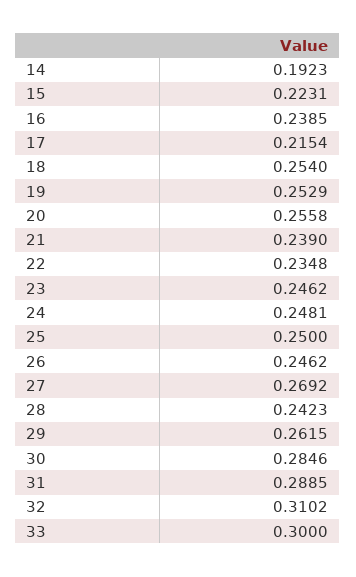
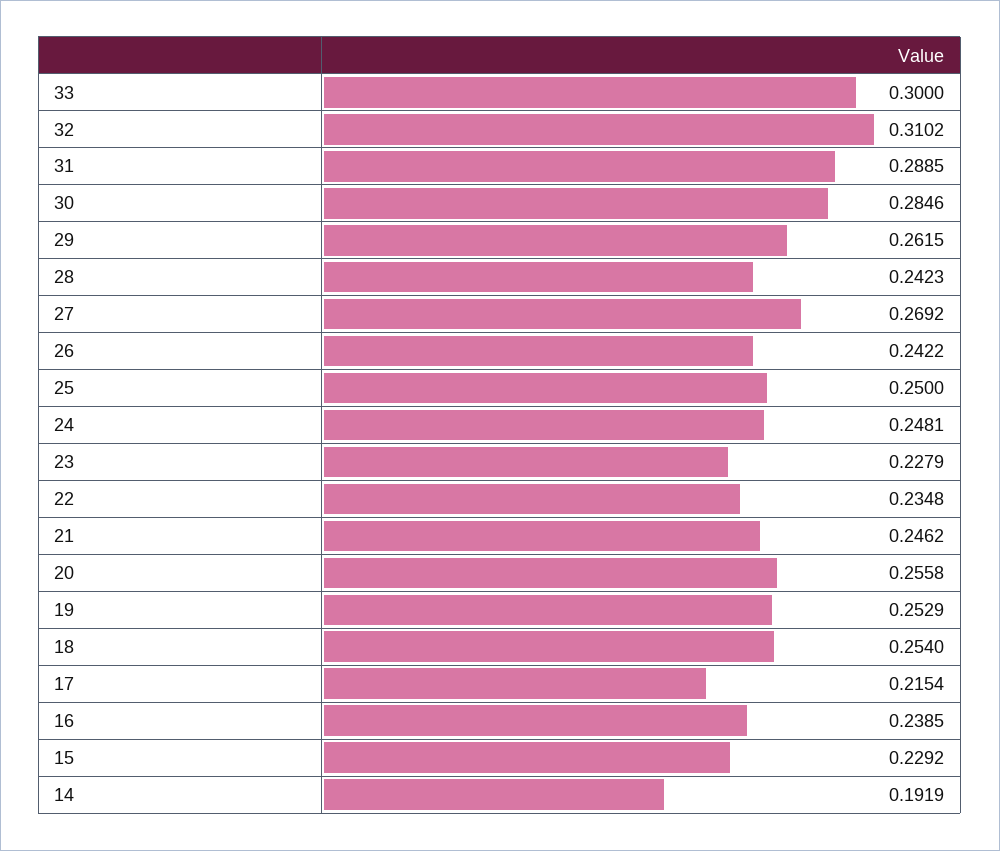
  {
-   "14": 0.1923,
+   "14": 0.1919,
-   "15": 0.2231,
+   "15": 0.2292,
    "16": 0.2385,
    "17": 0.2154,
    "18": 0.254,
    "19": 0.2529,
    "20": 0.2558,
-   "21": 0.239,
+   "21": 0.2462,
    "22": 0.2348,
-   "23": 0.2462,
+   "23": 0.2279,
    "24": 0.2481,
    "25": 0.25,
-   "26": 0.2462,
+   "26": 0.2422,
    "27": 0.2692,
    "28": 0.2423,
    "29": 0.2615,
    "30": 0.2846,
    "31": 0.2885,
    "32": 0.3102,
    "33": 0.3
  }

